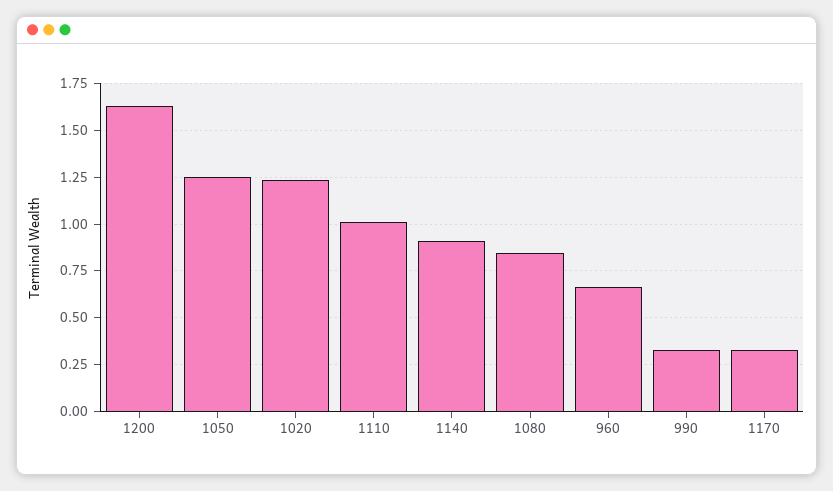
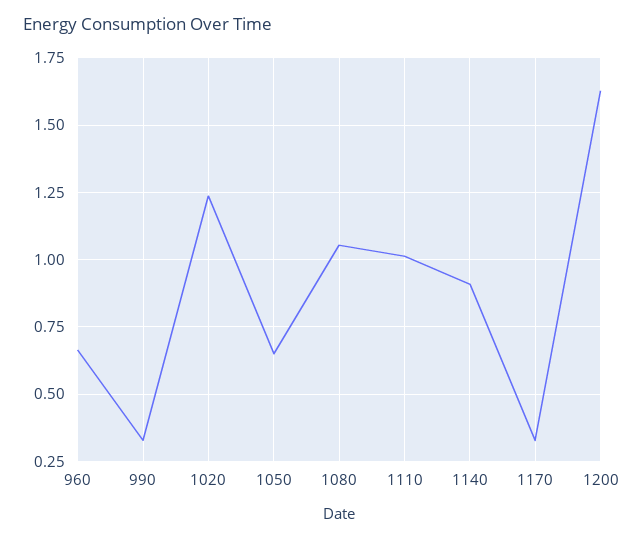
  {
    "1200": 1.625,
-   "1050": 1.25,
+   "1050": 0.65,
    "1020": 1.225,
    "1110": 1.025,
    "1140": 0.9,
-   "1080": 0.85,
+   "1080": 1.05,
    "960": 0.675,
    "990": 0.325,
    "1170": 0.325
  }

